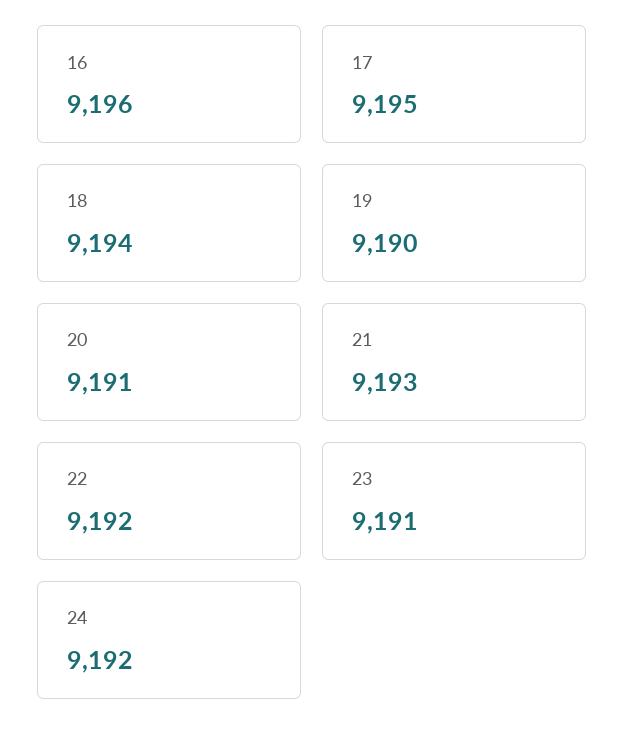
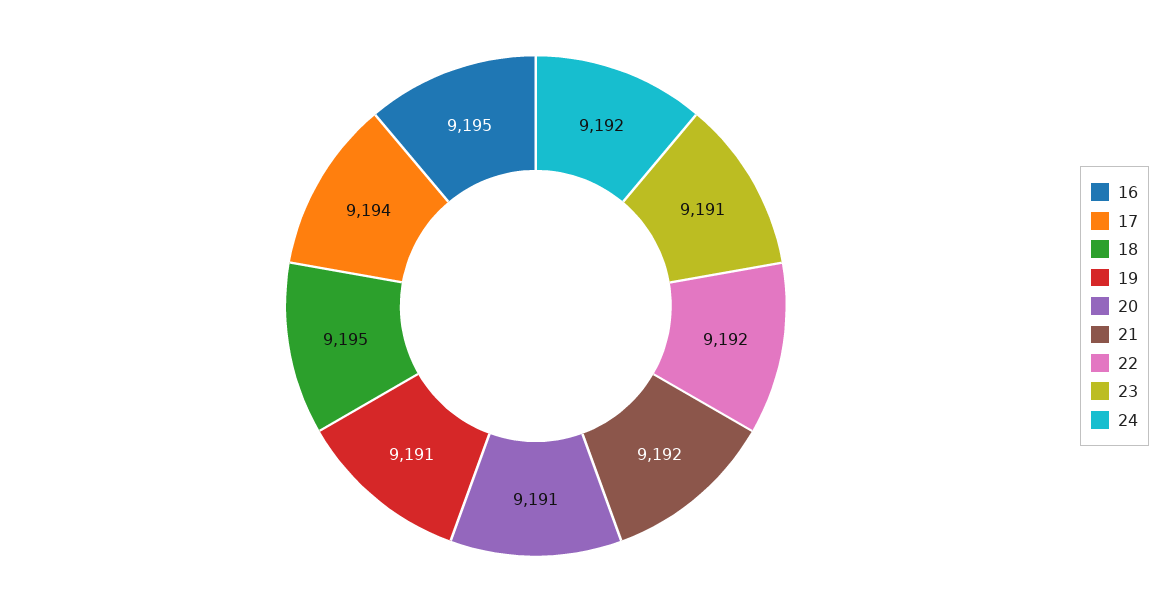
  {
-   "16": 9196,
+   "16": 9195,
-   "17": 9195,
+   "17": 9194,
-   "18": 9194,
+   "18": 9195,
-   "19": 9190,
+   "19": 9191,
    "20": 9191,
-   "21": 9193,
+   "21": 9192,
    "22": 9192,
    "23": 9191,
    "24": 9192
  }

